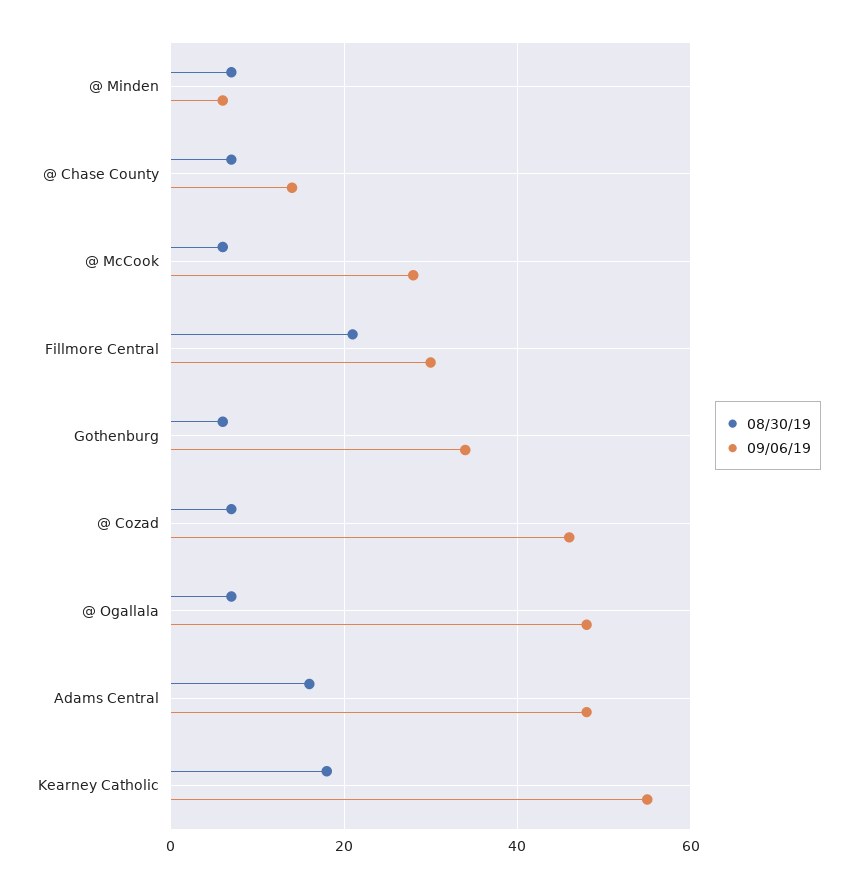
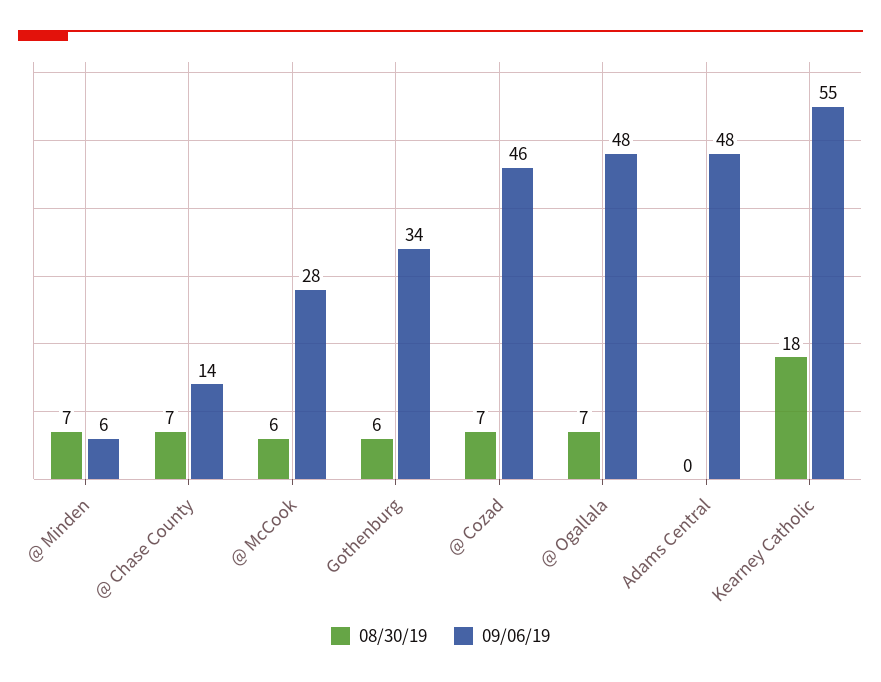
  {
    "08/30/19": {
      "@ Minden": 7,
      "@ Chase County": 7,
      "@ McCook": 6,
-     "Fillmore Central": 20,
      "Gothenburg": 6,
      "@ Cozad": 7,
      "@ Ogallala": 7,
-     "Adams Central": 15,
+     "Adams Central": 0,
      "Kearney Catholic": 18
    },
    "09/06/19": {
      "@ Minden": 6,
      "@ Chase County": 14,
      "@ McCook": 28,
-     "Fillmore Central": 30,
      "Gothenburg": 34,
      "@ Cozad": 46,
      "@ Ogallala": 48,
      "Adams Central": 48,
      "Kearney Catholic": 55
    }
  }

